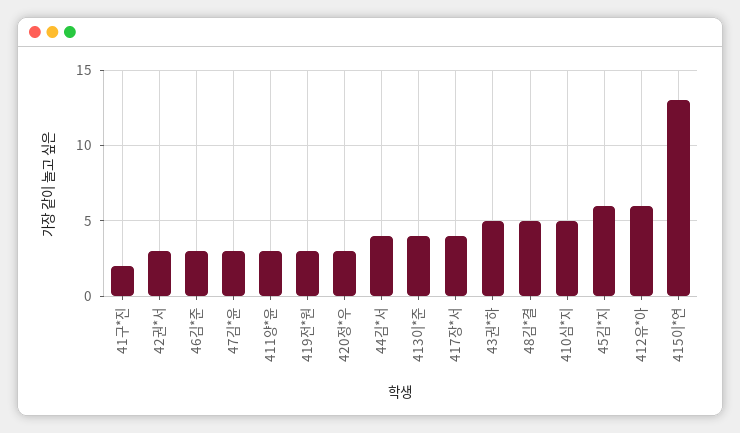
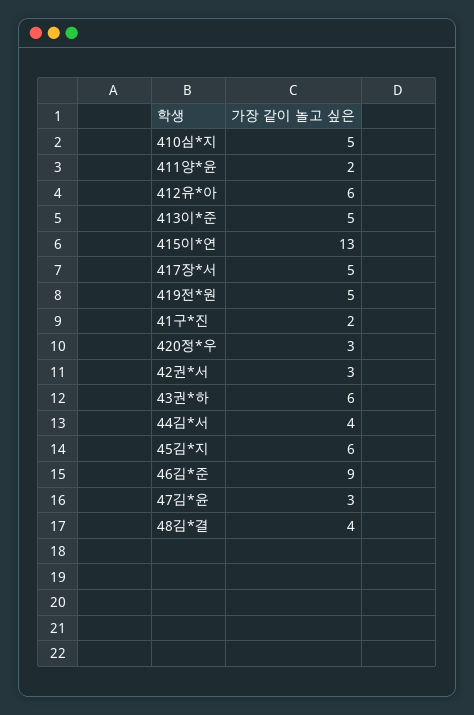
  {
    "41구*진": 2,
    "42권*서": 3,
-   "46김*준": 3,
+   "46김*준": 9,
    "47김*윤": 3,
-   "411양*윤": 3,
+   "411양*윤": 2,
-   "419전*원": 3,
+   "419전*원": 5,
    "420정*우": 3,
    "44김*서": 4,
-   "413이*준": 4,
+   "413이*준": 5,
-   "417장*서": 4,
+   "417장*서": 5,
-   "43권*하": 5,
+   "43권*하": 6,
-   "48김*결": 5,
+   "48김*결": 4,
    "410심*지": 5,
    "45김*지": 6,
    "412유*아": 6,
    "415이*연": 13
  }

